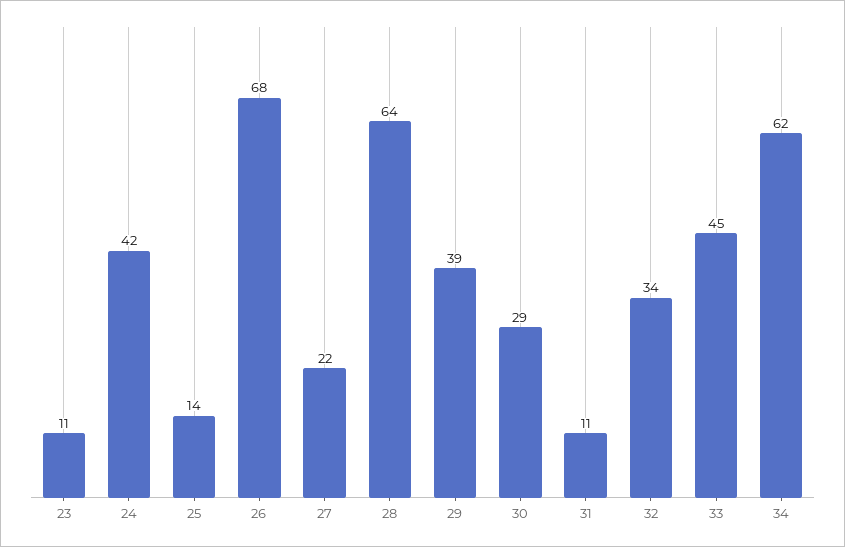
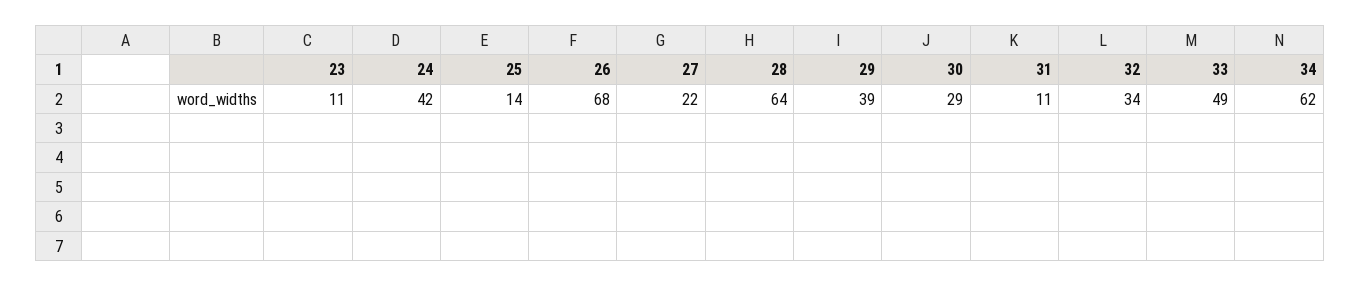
  {
    "23": 11,
    "24": 42,
    "25": 14,
    "26": 68,
    "27": 22,
    "28": 64,
    "29": 39,
    "30": 29,
    "31": 11,
    "32": 34,
-   "33": 45,
+   "33": 49,
    "34": 62
  }

